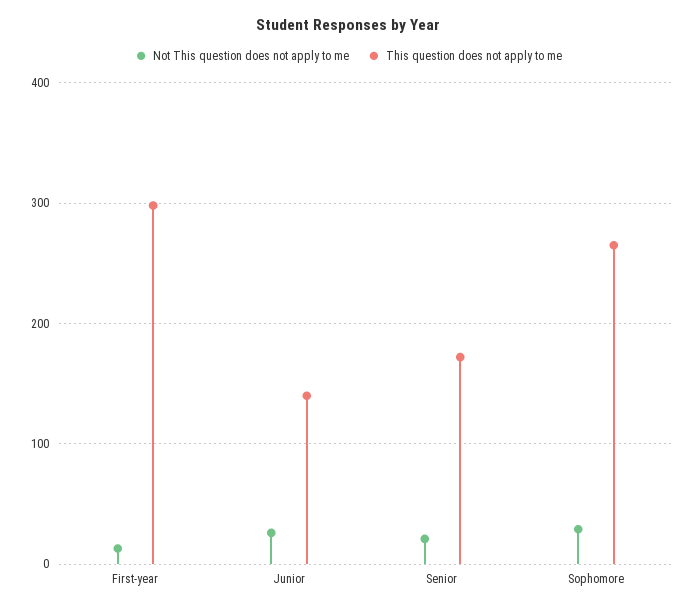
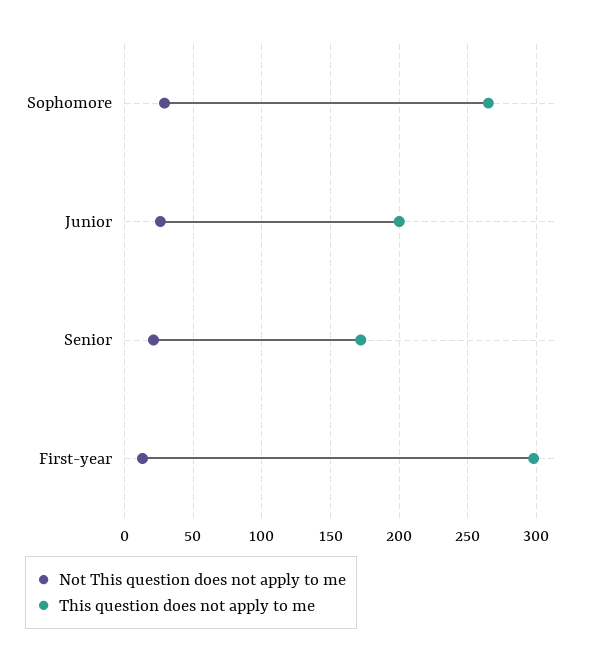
  {
    "Not This question does not apply to me": {
      "First-year": 15,
      "Junior": 25,
      "Senior": 20,
      "Sophomore": 30
    },
    "This question does not apply to me": {
      "First-year": 300,
-     "Junior": 140,
+     "Junior": 200,
      "Senior": 170,
      "Sophomore": 265
    }
  }

